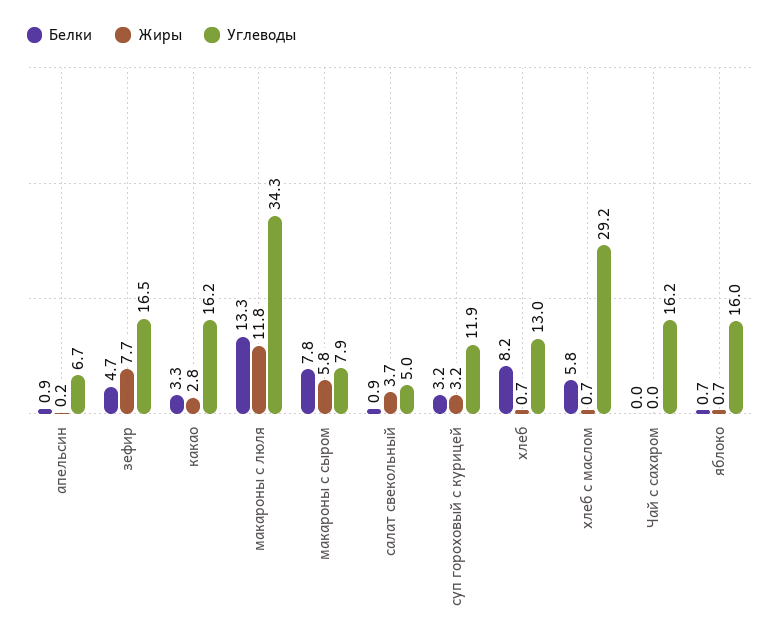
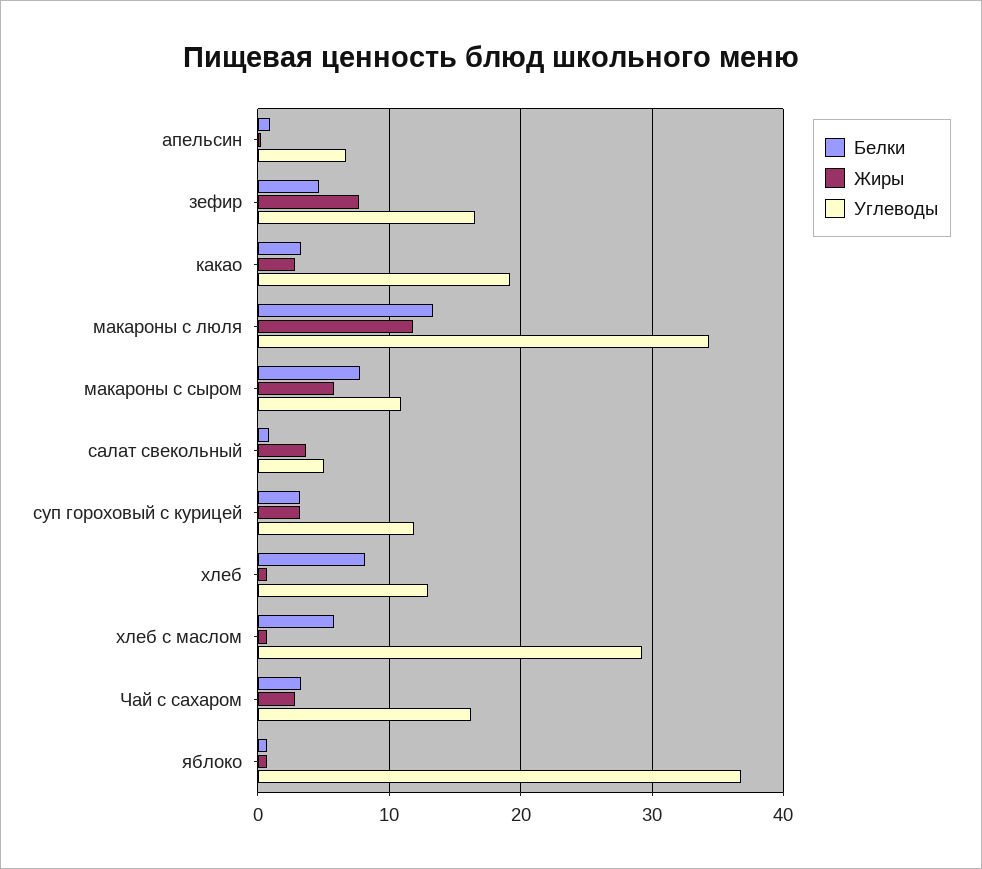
  {
    "Белки": {
      "апельсин": 0.9,
      "зефир": 4.7,
      "какао": 3.3,
      "макароны с люля": 13.3,
      "макароны с сыром": 7.8,
      "салат свекольный": 0.9,
      "суп гороховый с курицей": 3.2,
      "хлеб": 8.2,
      "хлеб с маслом": 5.8,
-     "Чай с сахаром": 0,
+     "Чай с сахаром": 3,
      "яблоко": 0.7
    },
    "Жиры": {
      "апельсин": 0.2,
      "зефир": 7.7,
      "какао": 2.8,
      "макароны с люля": 11.8,
      "макароны с сыром": 5.8,
      "салат свекольный": 3.7,
      "суп гороховый с курицей": 3.2,
      "хлеб": 0.7,
      "хлеб с маслом": 0.7,
-     "Чай с сахаром": 0,
+     "Чай с сахаром": 3,
      "яблоко": 0.7
    },
    "Углеводы": {
      "апельсин": 6.7,
      "зефир": 16.5,
-     "какао": 16.2,
+     "какао": 19,
      "макароны с люля": 34.3,
-     "макароны с сыром": 7.9,
+     "макароны с сыром": 11,
      "салат свекольный": 5,
      "суп гороховый с курицей": 11.9,
      "хлеб": 13,
      "хлеб с маслом": 29.2,
      "Чай с сахаром": 16.2,
-     "яблоко": 16
+     "яблоко": 37
    }
  }

